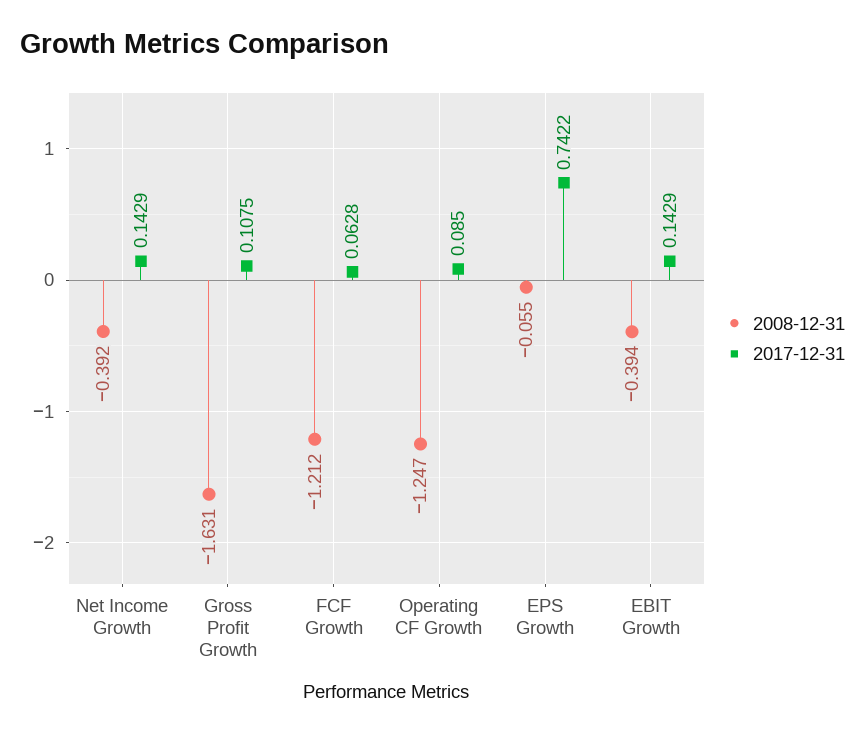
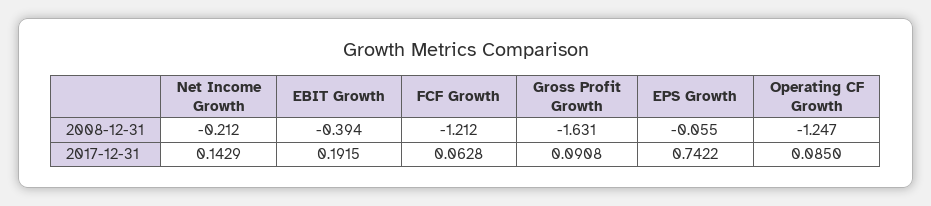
  {
    "2008-12-31": {
-     "Net Income Growth": -0.392,
+     "Net Income Growth": -0.212,
      "Gross Profit Growth": -1.631,
      "FCF Growth": -1.212,
      "Operating CF Growth": -1.247,
      "EPS Growth": -0.055,
      "EBIT Growth": -0.394
    },
    "2017-12-31": {
      "Net Income Growth": 0.1429,
-     "Gross Profit Growth": 0.1075,
+     "Gross Profit Growth": 0.0908,
      "FCF Growth": 0.0628,
      "Operating CF Growth": 0.085,
      "EPS Growth": 0.7422,
-     "EBIT Growth": 0.1429
+     "EBIT Growth": 0.1915
    }
  }

